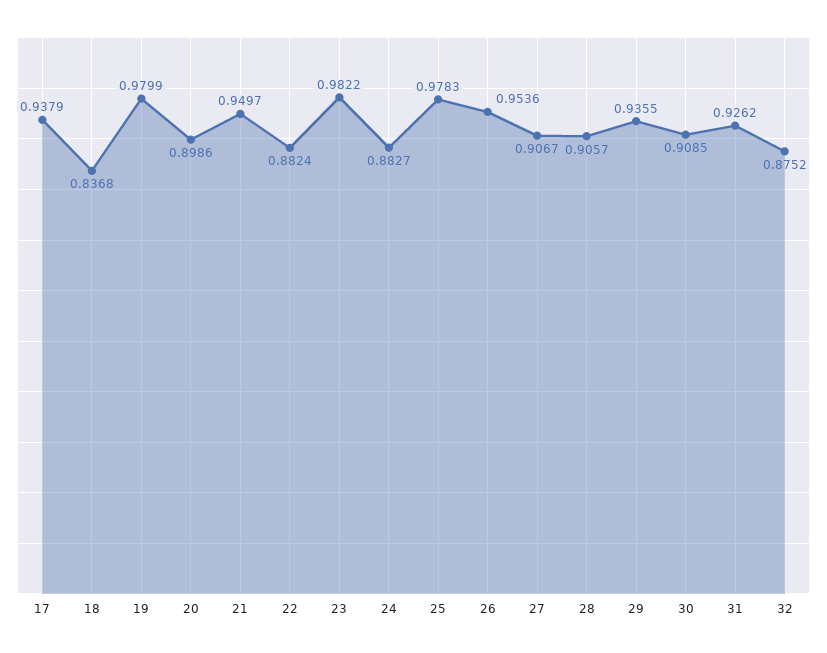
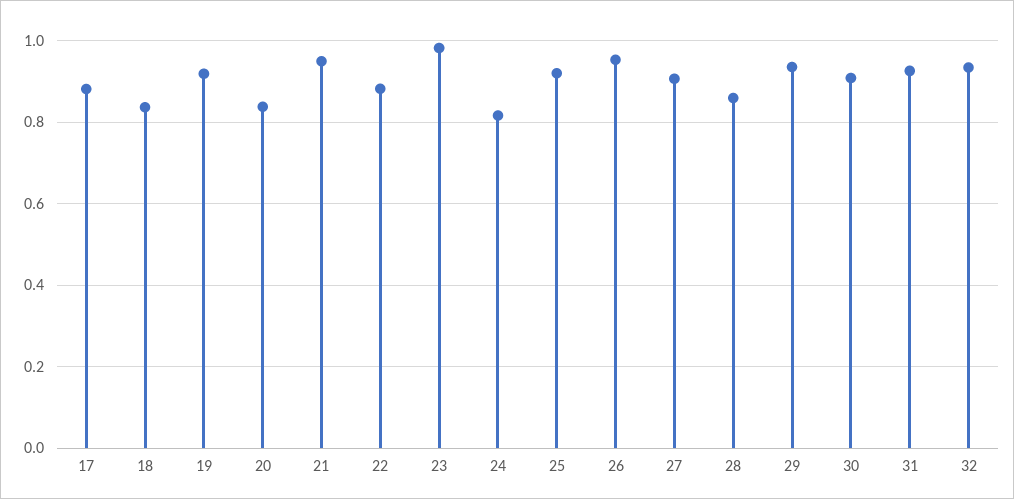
  {
-   "17": 0.9379,
+   "17": 0.88,
    "18": 0.8368,
-   "19": 0.9799,
+   "19": 0.92,
-   "20": 0.8986,
+   "20": 0.84,
    "21": 0.9497,
    "22": 0.8824,
    "23": 0.9822,
-   "24": 0.8827,
+   "24": 0.82,
-   "25": 0.9783,
+   "25": 0.92,
    "26": 0.9536,
    "27": 0.9067,
-   "28": 0.9057,
+   "28": 0.86,
    "29": 0.9355,
    "30": 0.9085,
    "31": 0.9262,
-   "32": 0.8752
+   "32": 0.94
  }

